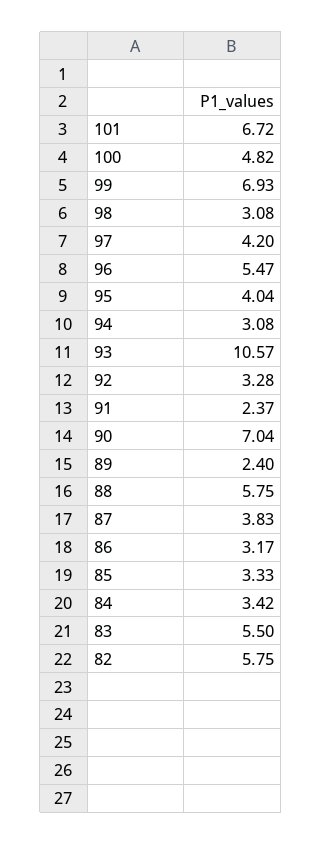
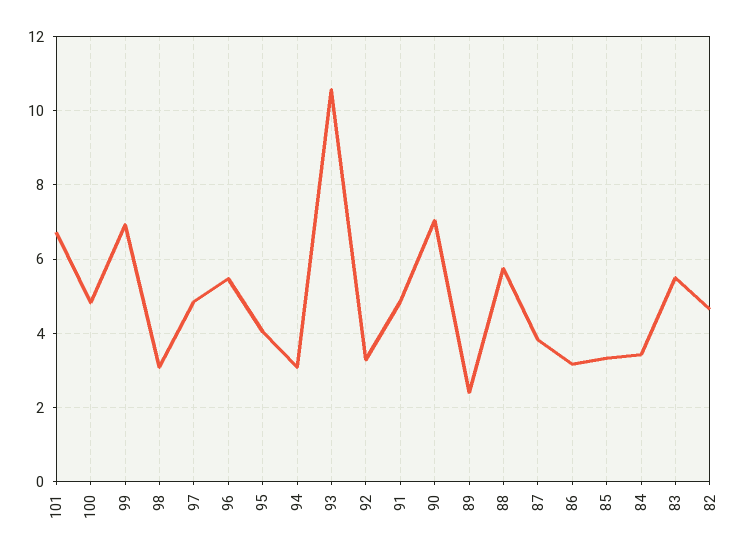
  {
    "101": 6.72,
    "100": 4.82,
    "99": 6.93,
    "98": 3.08,
-   "97": 4.2,
+   "97": 4.8,
    "96": 5.47,
    "95": 4.04,
    "94": 3.08,
    "93": 10.57,
    "92": 3.28,
-   "91": 2.37,
+   "91": 4.8,
    "90": 7.04,
    "89": 2.4,
    "88": 5.75,
    "87": 3.83,
    "86": 3.17,
    "85": 3.33,
    "84": 3.42,
    "83": 5.5,
-   "82": 5.75
+   "82": 4.6
  }

